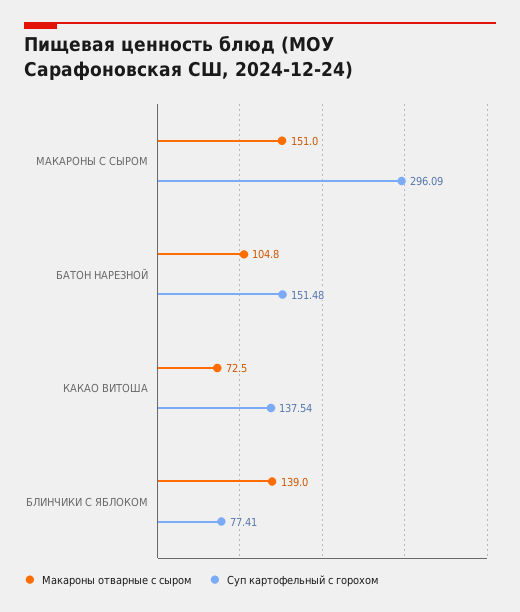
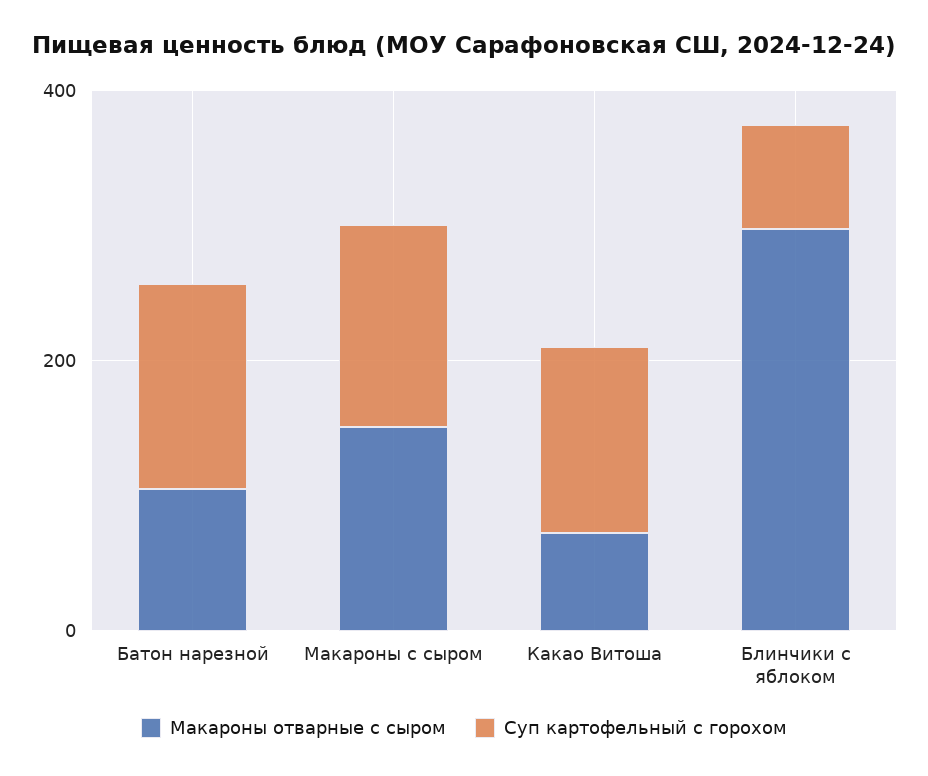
  {
    "Макароны отварные с сыром": {
      "МАКАРОНЫ С СЫРОМ": 151,
      "БАТОН НАРЕЗНОЙ": 104.8,
      "КАКАО ВИТОША": 72.5,
-     "БЛИНЧИКИ С ЯБЛОКОМ": 139
+     "БЛИНЧИКИ С ЯБЛОКОМ": 300
    },
    "Суп картофельный с горохом": {
-     "МАКАРОНЫ С СЫРОМ": 296.09,
+     "МАКАРОНЫ С СЫРОМ": 150,
      "БАТОН НАРЕЗНОЙ": 151.48,
      "КАКАО ВИТОША": 137.54,
      "БЛИНЧИКИ С ЯБЛОКОМ": 77.41
    }
  }

